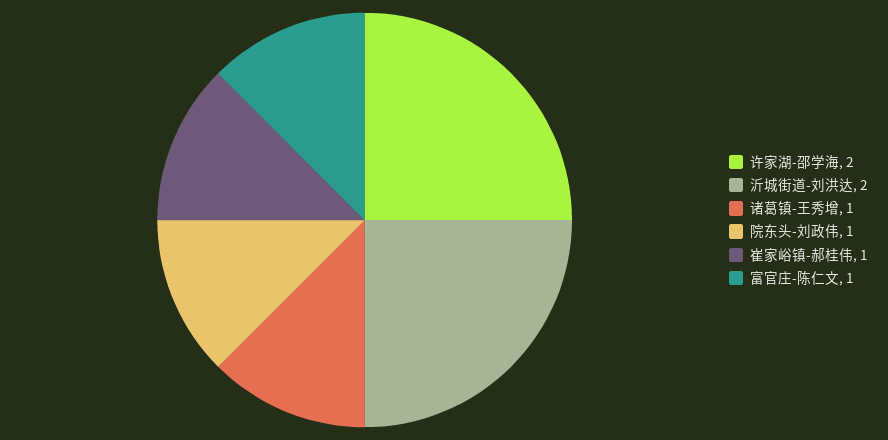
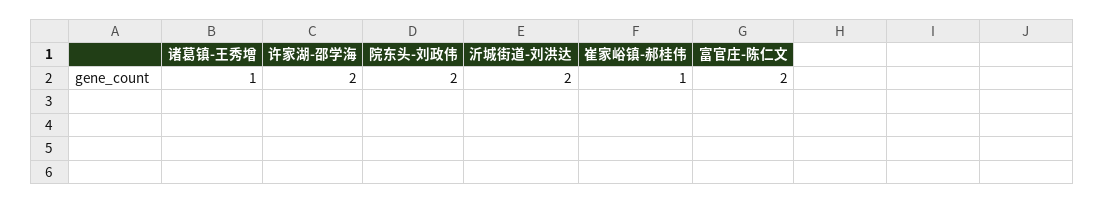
  {
    "许家湖-邵学海": 2,
    "沂城街道-刘洪达": 2,
    "诸葛镇-王秀增": 1,
-   "院东头-刘政伟": 1,
+   "院东头-刘政伟": 2,
    "崔家峪镇-郝桂伟": 1,
-   "富官庄-陈仁文": 1
+   "富官庄-陈仁文": 2
  }

